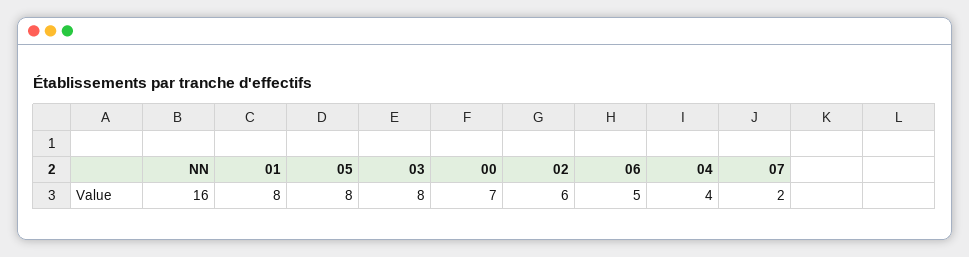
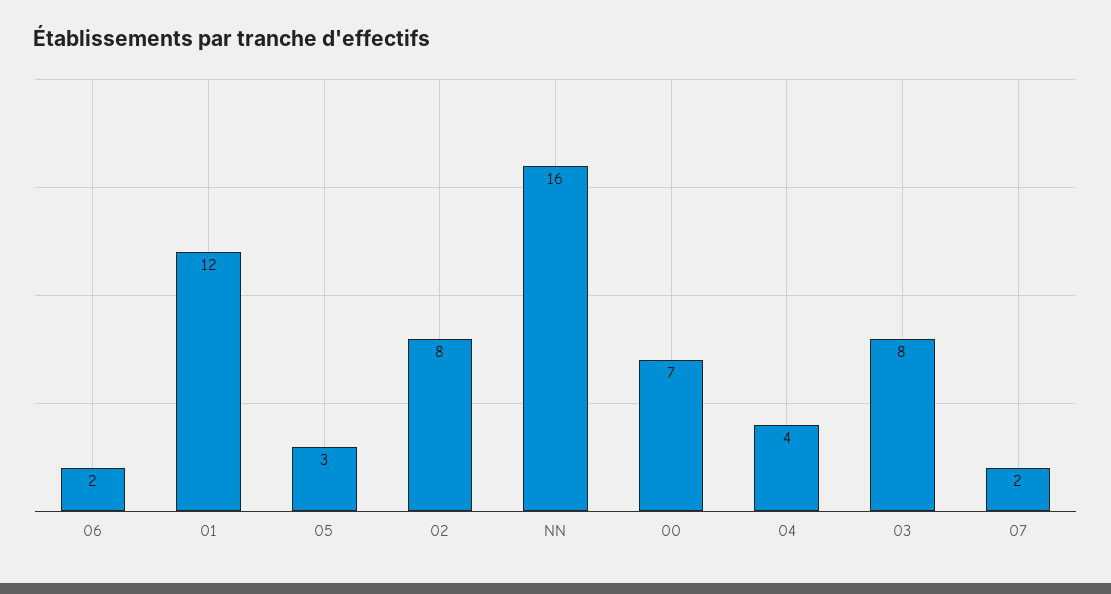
  {
    "NN": 16,
-   "01": 8,
+   "01": 12,
-   "05": 8,
+   "05": 3,
    "03": 8,
    "00": 7,
-   "02": 6,
+   "02": 8,
-   "06": 5,
+   "06": 2,
    "04": 4,
    "07": 2
  }

